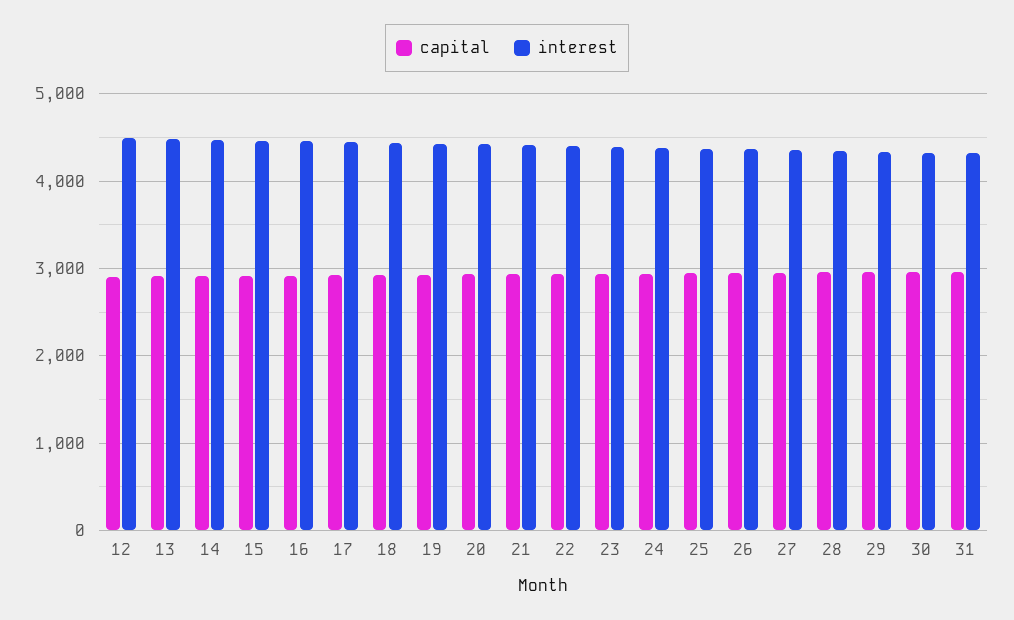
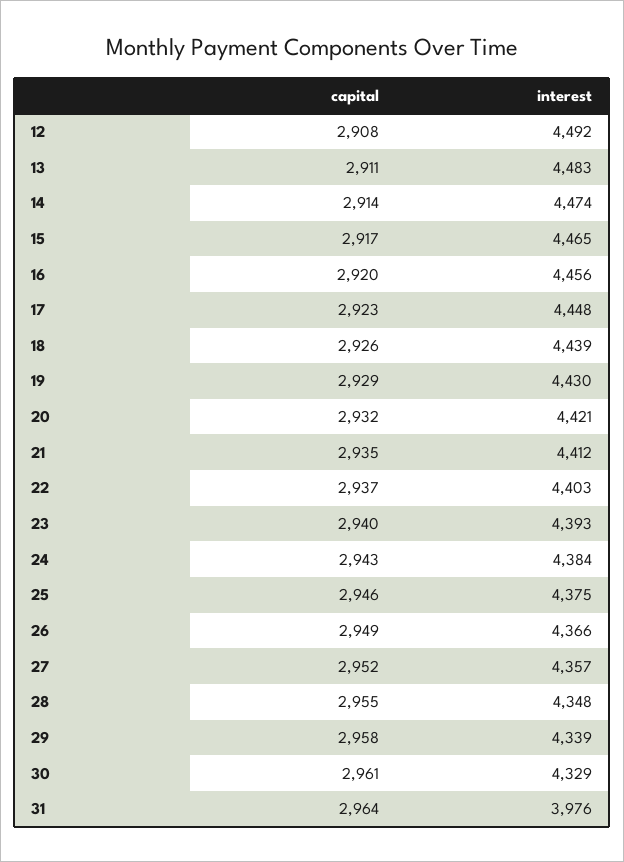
  {
    "capital": {
      "12": 2908,
      "13": 2911,
      "14": 2914,
      "15": 2917,
      "16": 2920,
      "17": 2923,
      "18": 2926,
      "19": 2929,
      "20": 2932,
      "21": 2935,
      "22": 2937,
      "23": 2940,
      "24": 2943,
      "25": 2946,
      "26": 2949,
      "27": 2952,
      "28": 2955,
      "29": 2958,
      "30": 2961,
      "31": 2964
    },
    "interest": {
      "12": 4492,
      "13": 4483,
      "14": 4474,
      "15": 4465,
      "16": 4456,
      "17": 4448,
      "18": 4439,
      "19": 4430,
      "20": 4421,
      "21": 4412,
      "22": 4403,
      "23": 4393,
      "24": 4384,
      "25": 4375,
      "26": 4366,
      "27": 4357,
      "28": 4348,
      "29": 4339,
      "30": 4329,
-     "31": 4300
+     "31": 3976
    }
  }

